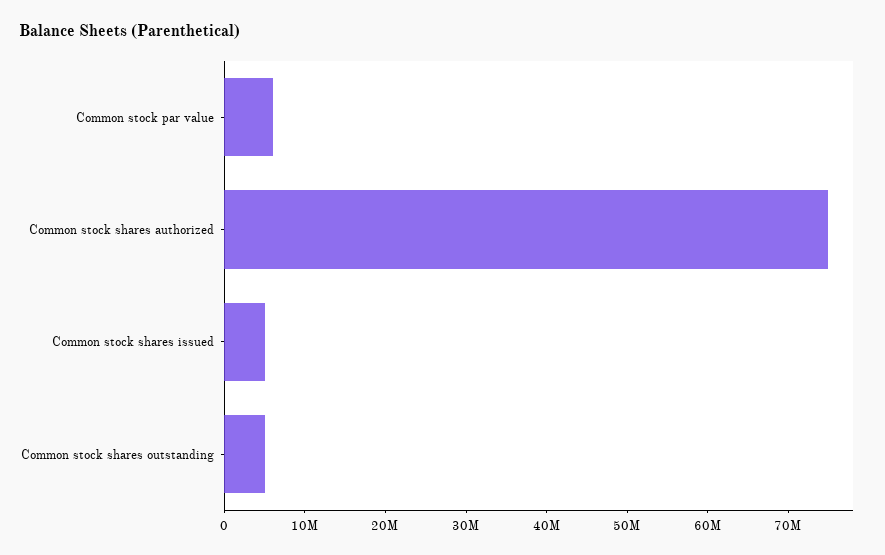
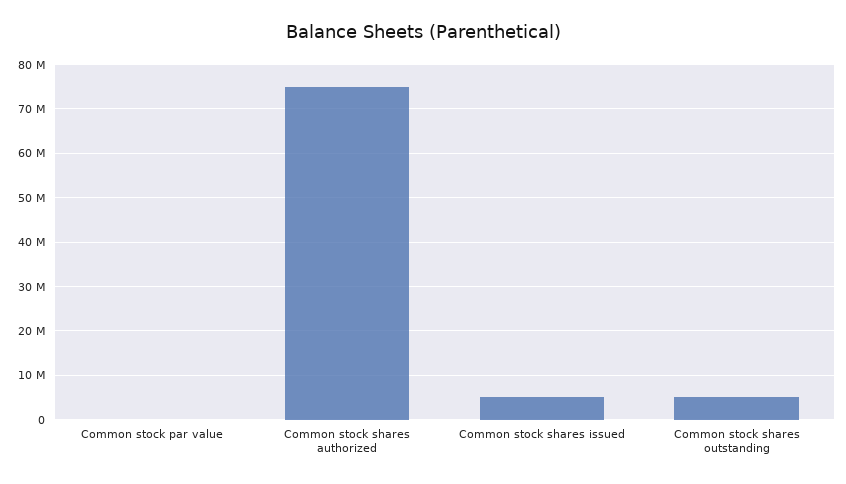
  {
-   "Common stock par value": 6000000,
+   "Common stock par value": 0,
    "Common stock shares authorized": 76000000,
    "Common stock shares issued": 6000000,
    "Common stock shares outstanding": 6000000
  }

